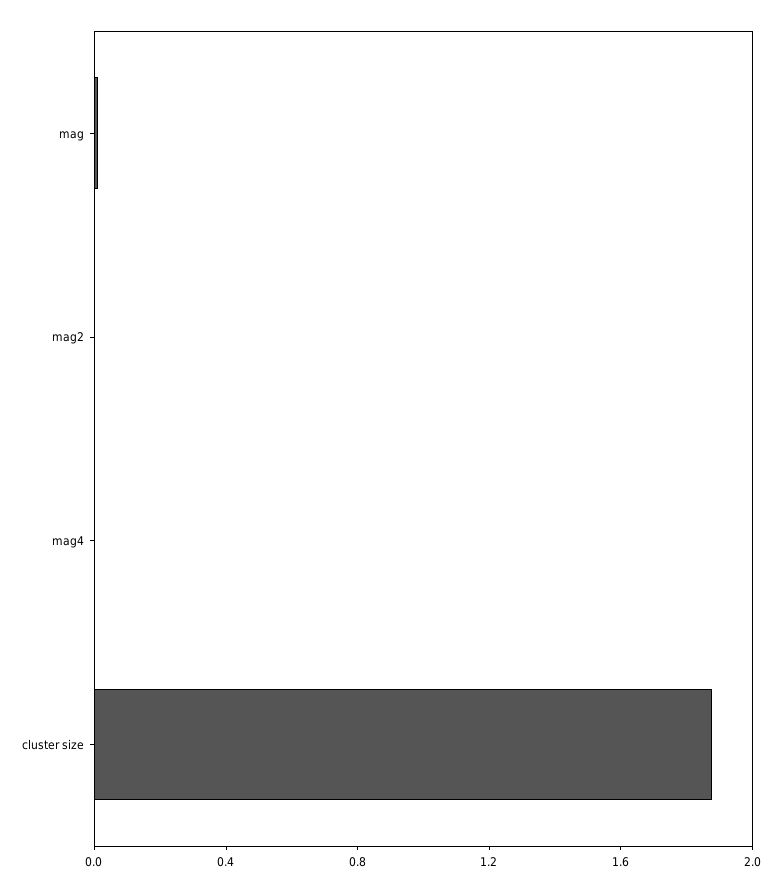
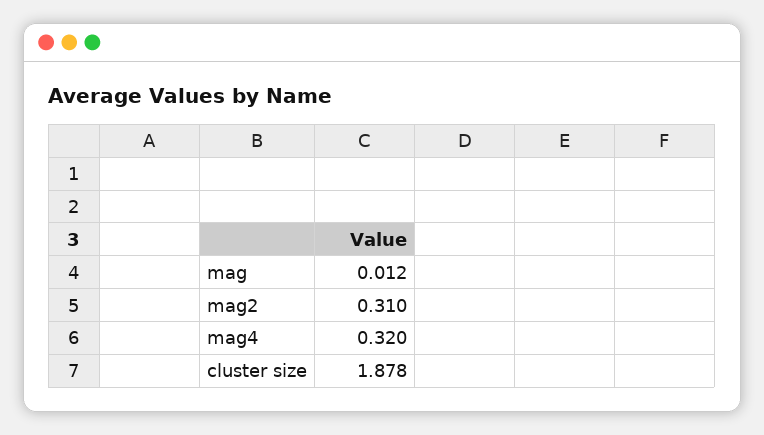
  {
    "mag": 0.012,
-   "mag2": 0,
+   "mag2": 0.31,
-   "mag4": 0,
+   "mag4": 0.32,
    "cluster size": 1.878
  }

